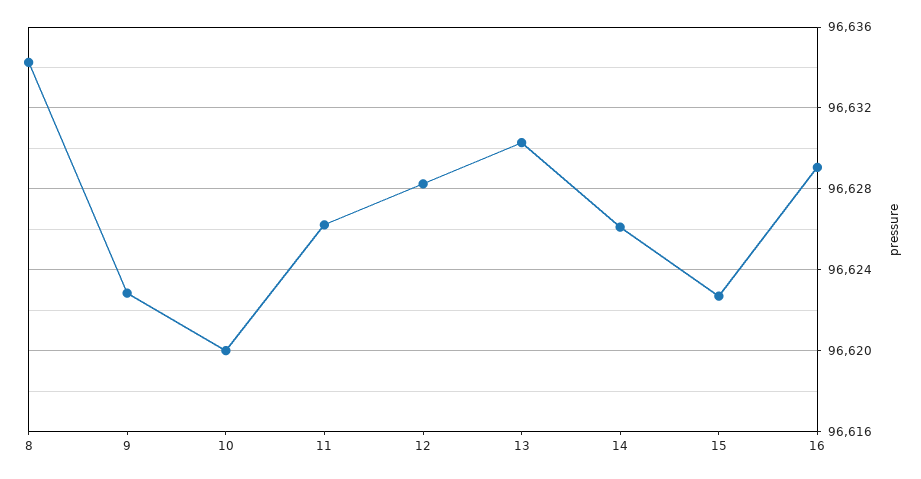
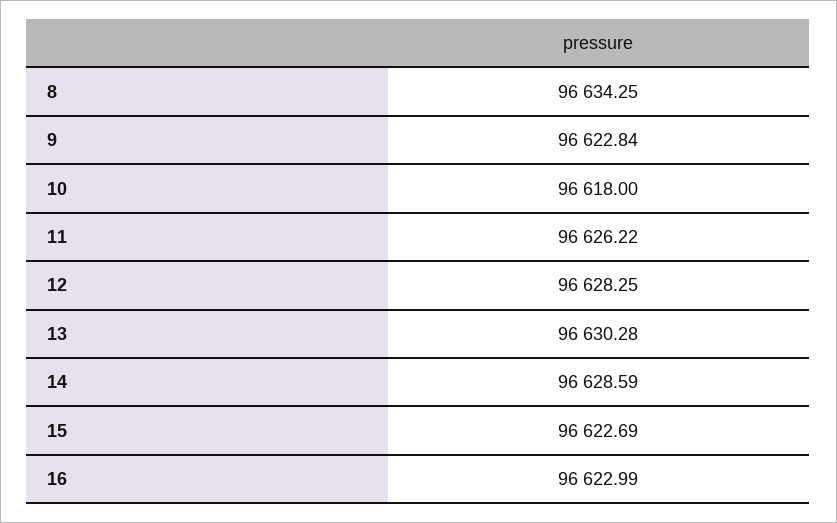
  {
    "8": 96634.25,
    "9": 96622.84,
-   "10": 96620,
+   "10": 96618,
    "11": 96626.22,
    "12": 96628.25,
    "13": 96630.28,
-   "14": 96626,
+   "14": 96628.59,
    "15": 96622.69,
-   "16": 96629
+   "16": 96622.99
  }

